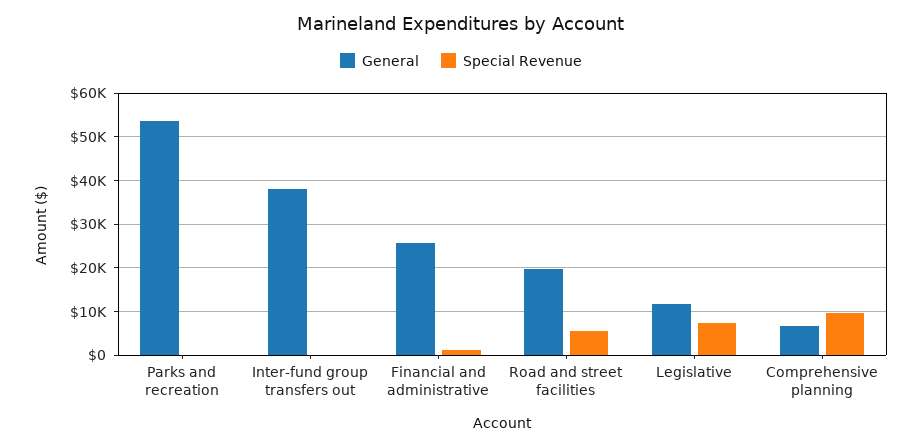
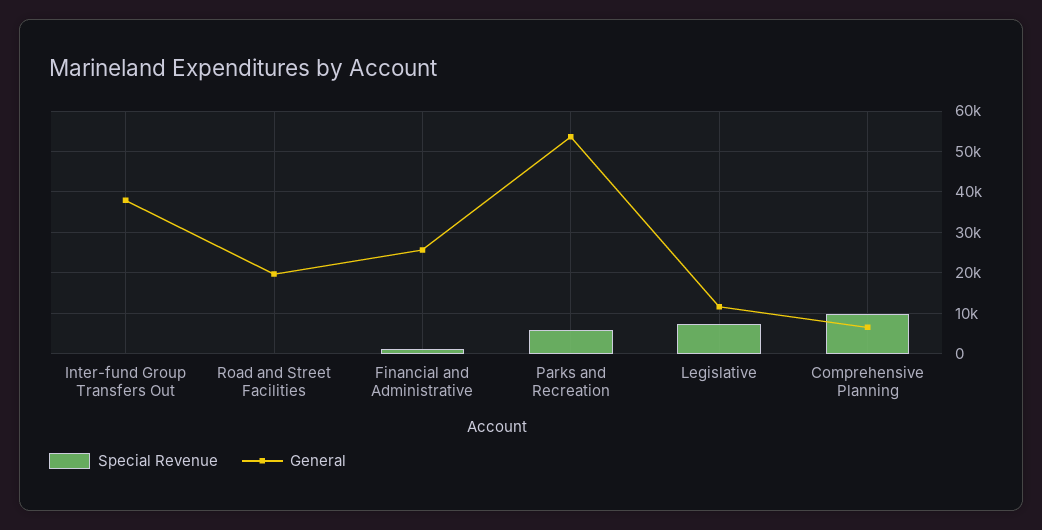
  {
    "General": {
      "Parks and recreation": 54000,
      "Inter-fund group transfers out": 38000,
      "Financial and administrative": 26000,
      "Road and street facilities": 20000,
      "Legislative": 12000,
      "Comprehensive planning": 6000
    },
    "Special Revenue": {
-     "Parks and recreation": 0,
+     "Parks and recreation": 6000,
      "Inter-fund group transfers out": 0,
      "Financial and administrative": 2000,
-     "Road and street facilities": 6000,
+     "Road and street facilities": 0,
      "Legislative": 8000,
      "Comprehensive planning": 10000
    }
  }

